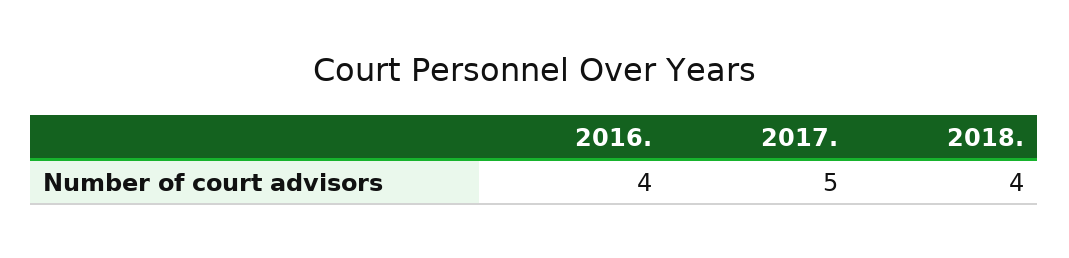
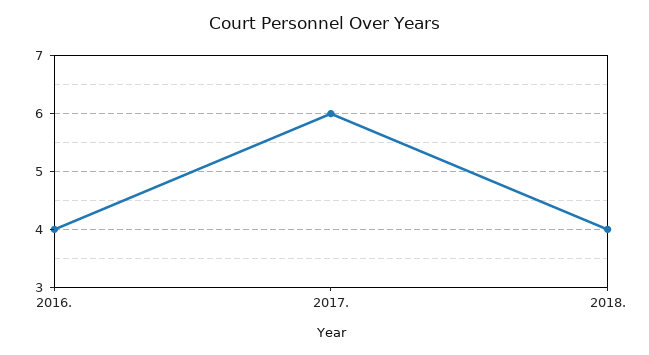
  {
    "2016.": 4,
-   "2017.": 5,
+   "2017.": 6,
    "2018.": 4
  }

